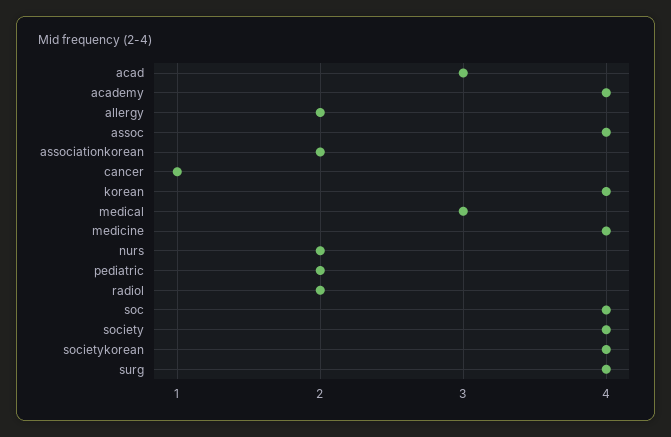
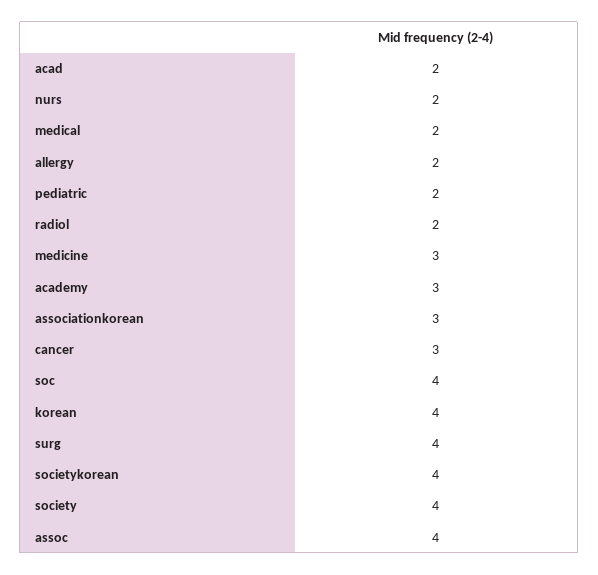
  {
-   "acad": 3,
+   "acad": 2,
-   "academy": 4,
+   "academy": 3,
    "allergy": 2,
    "assoc": 4,
-   "associationkorean": 2,
+   "associationkorean": 3,
-   "cancer": 1,
+   "cancer": 3,
    "korean": 4,
-   "medical": 3,
+   "medical": 2,
-   "medicine": 4,
+   "medicine": 3,
    "nurs": 2,
    "pediatric": 2,
    "radiol": 2,
    "soc": 4,
    "society": 4,
    "societykorean": 4,
    "surg": 4
  }

